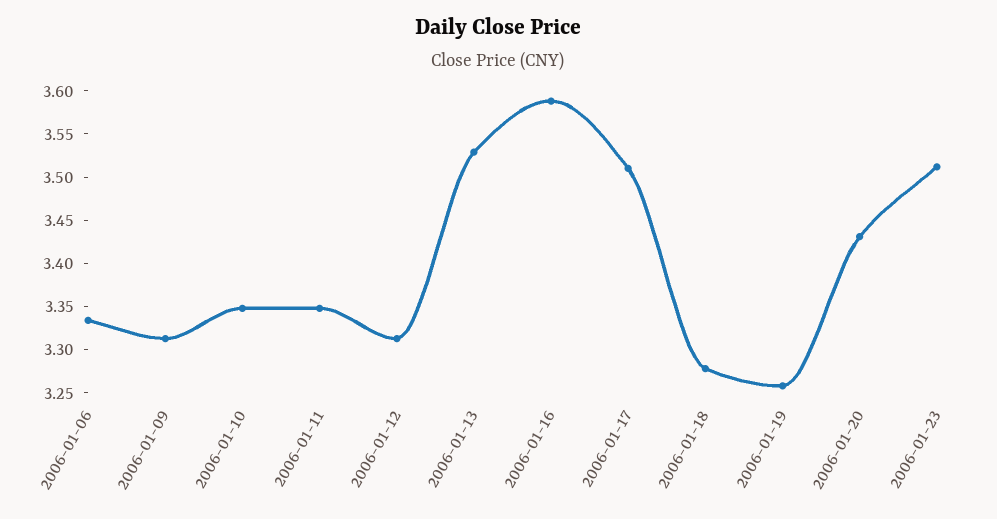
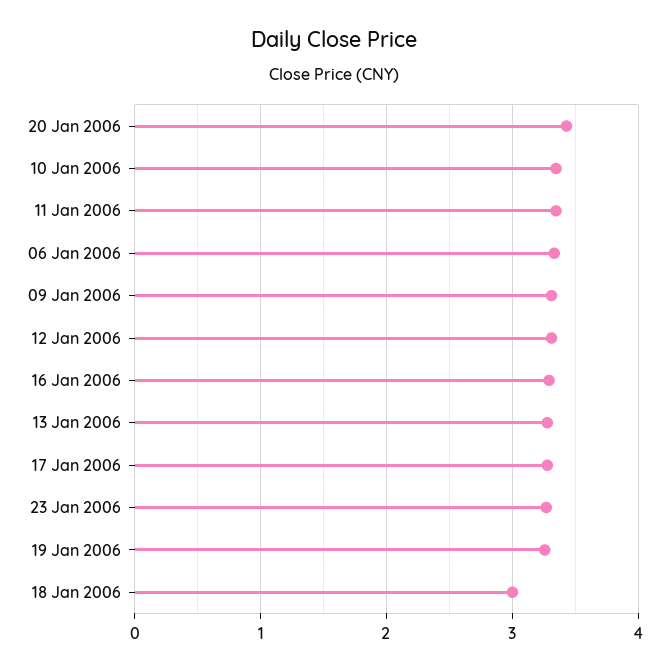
  {
    "2006-01-06": 3.33,
    "2006-01-09": 3.31,
    "2006-01-10": 3.35,
    "2006-01-11": 3.35,
    "2006-01-12": 3.31,
-   "2006-01-13": 3.53,
+   "2006-01-13": 3.3,
-   "2006-01-16": 3.59,
+   "2006-01-16": 3.3,
-   "2006-01-17": 3.51,
+   "2006-01-17": 3.3,
-   "2006-01-18": 3.28,
+   "2006-01-18": 3,
    "2006-01-19": 3.26,
    "2006-01-20": 3.43,
-   "2006-01-23": 3.51
+   "2006-01-23": 3.3
  }

